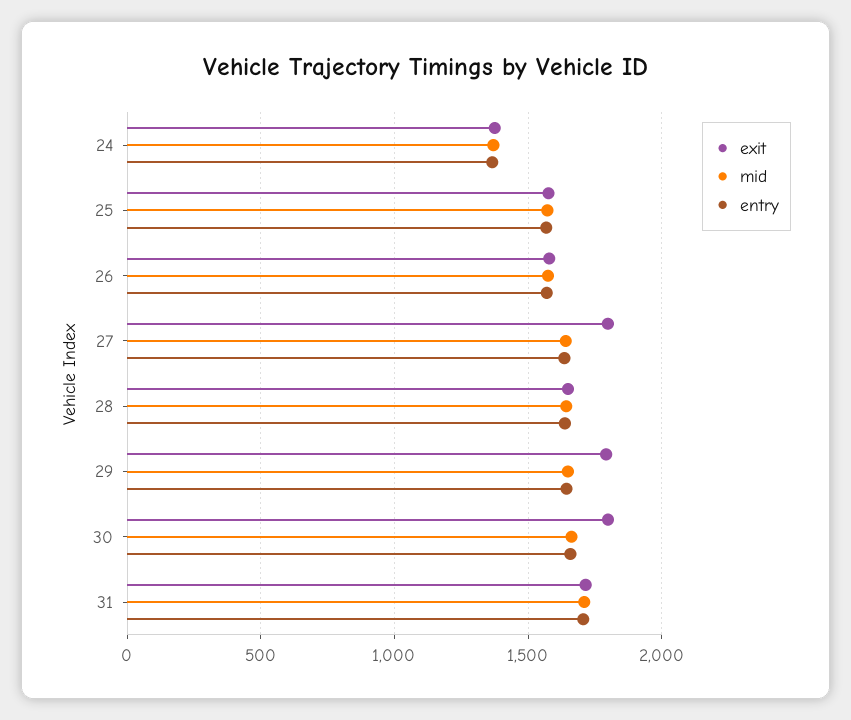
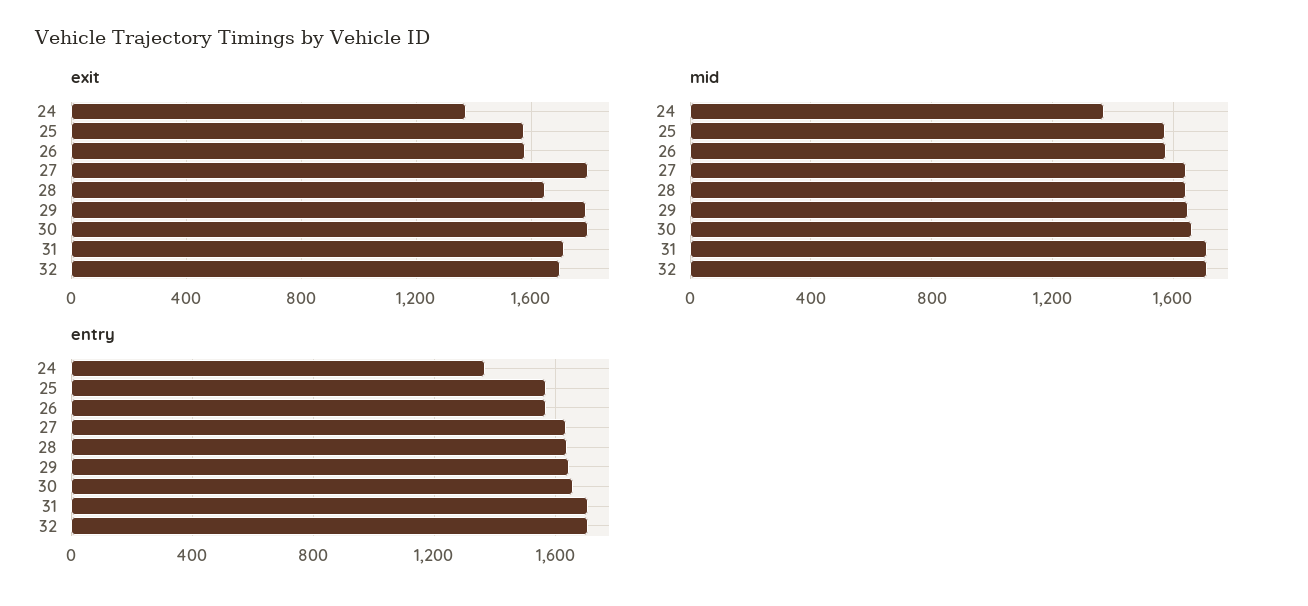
  {
    "exit": {
      "24": 1400,
      "25": 1600,
      "26": 1600,
      "27": 1800,
      "28": 1650,
      "29": 1800,
      "30": 1800,
-     "31": 1700
+     "31": 1700,
+     "32": 1700
    },
    "mid": {
      "24": 1350,
      "25": 1550,
      "26": 1550,
      "27": 1650,
      "28": 1650,
      "29": 1650,
      "30": 1650,
-     "31": 1700
+     "31": 1700,
+     "32": 1700
    },
    "entry": {
      "24": 1350,
      "25": 1550,
      "26": 1550,
      "27": 1650,
      "28": 1650,
      "29": 1650,
      "30": 1650,
-     "31": 1700
+     "31": 1700,
+     "32": 1700
    }
  }

